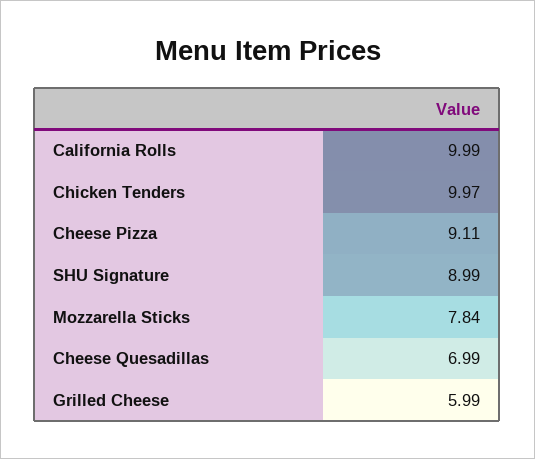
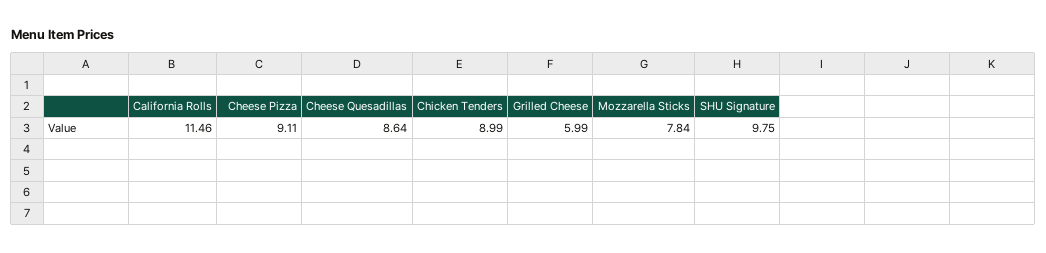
  {
-   "California Rolls": 9.99,
+   "California Rolls": 11.46,
-   "Chicken Tenders": 9.97,
+   "Chicken Tenders": 8.99,
    "Cheese Pizza": 9.11,
-   "SHU Signature": 8.99,
+   "SHU Signature": 9.75,
    "Mozzarella Sticks": 7.84,
-   "Cheese Quesadillas": 6.99,
+   "Cheese Quesadillas": 8.64,
    "Grilled Cheese": 5.99
  }

